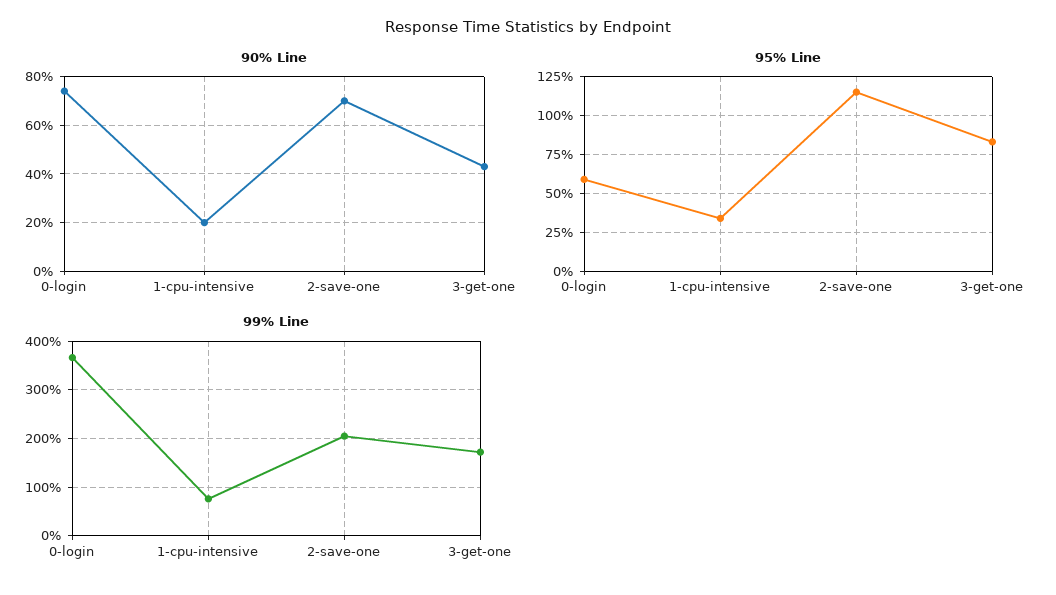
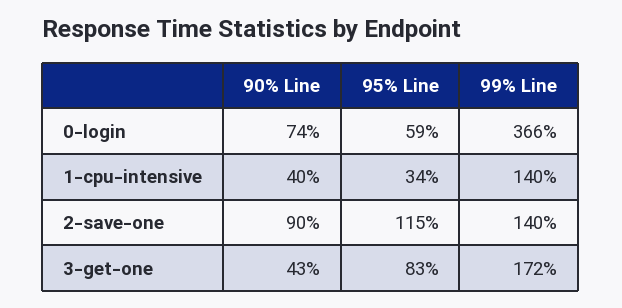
  {
    "90% Line": {
      "0-login": 74,
-     "1-cpu-intensive": 20,
+     "1-cpu-intensive": 40,
-     "2-save-one": 70,
+     "2-save-one": 90,
      "3-get-one": 43
    },
    "95% Line": {
      "0-login": 59,
      "1-cpu-intensive": 34,
      "2-save-one": 115,
      "3-get-one": 83
    },
    "99% Line": {
      "0-login": 366,
-     "1-cpu-intensive": 80,
+     "1-cpu-intensive": 140,
-     "2-save-one": 200,
+     "2-save-one": 140,
      "3-get-one": 172
    }
  }

